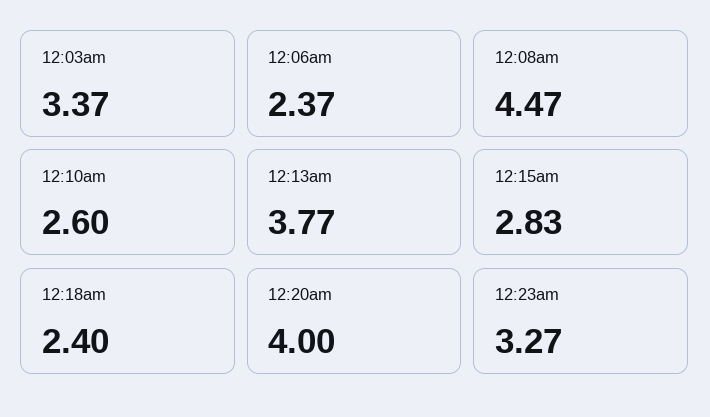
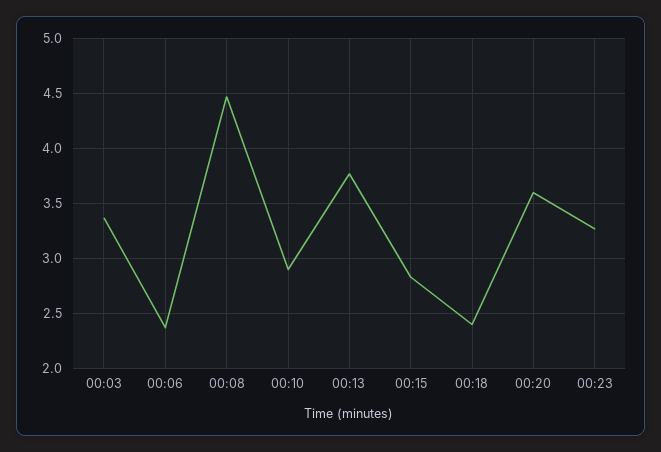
  {
    "12:03am": 3.37,
    "12:06am": 2.37,
    "12:08am": 4.47,
-   "12:10am": 2.6,
+   "12:10am": 2.9,
    "12:13am": 3.77,
    "12:15am": 2.83,
    "12:18am": 2.4,
-   "12:20am": 4,
+   "12:20am": 3.6,
    "12:23am": 3.27
  }

